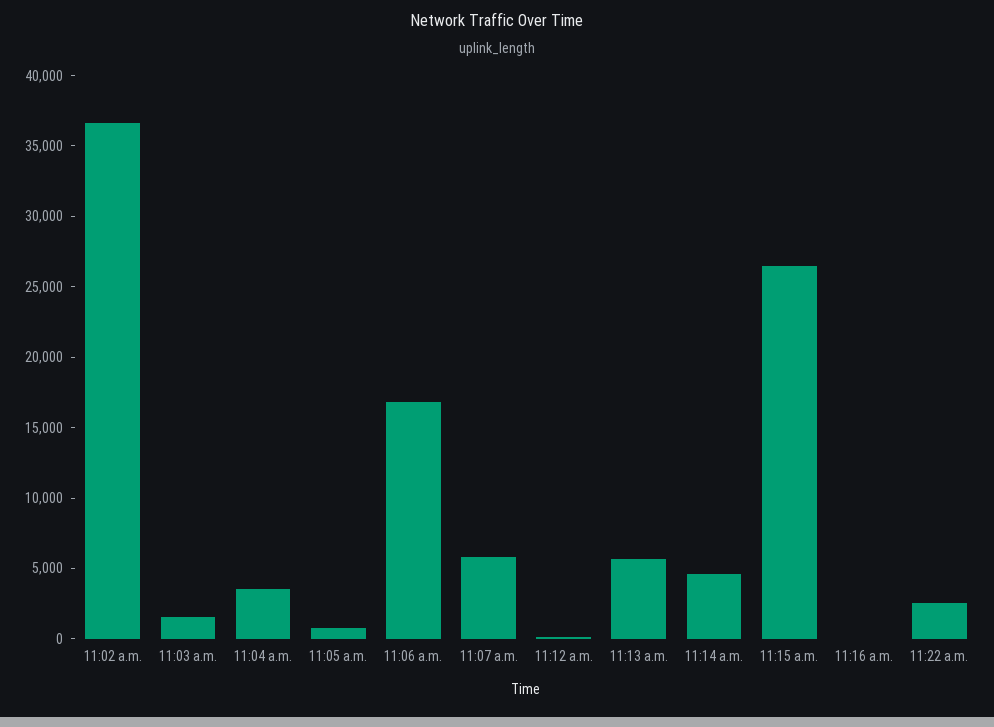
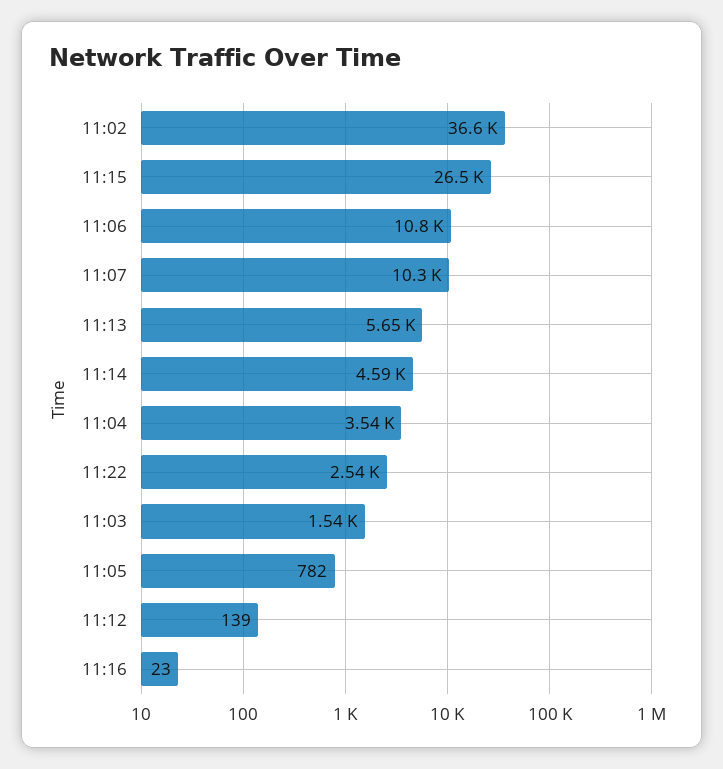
  {
    "11:02 a.m.": 36600,
    "11:03 a.m.": 1540,
    "11:04 a.m.": 3540,
    "11:05 a.m.": 782,
-   "11:06 a.m.": 17000,
+   "11:06 a.m.": 10800,
-   "11:07 a.m.": 6000,
+   "11:07 a.m.": 10300,
    "11:12 a.m.": 139,
    "11:13 a.m.": 5650,
    "11:14 a.m.": 4590,
    "11:15 a.m.": 26500,
    "11:16 a.m.": 23,
    "11:22 a.m.": 2540
  }

